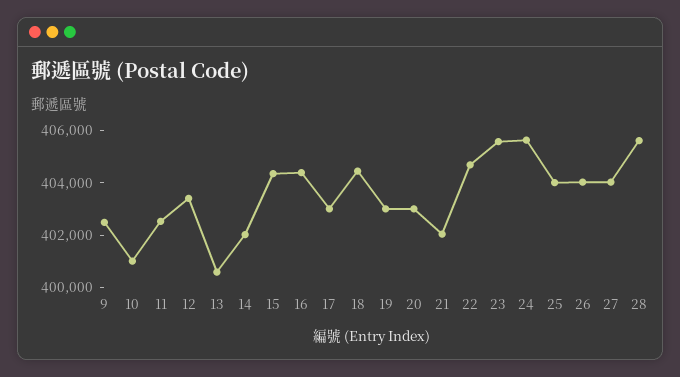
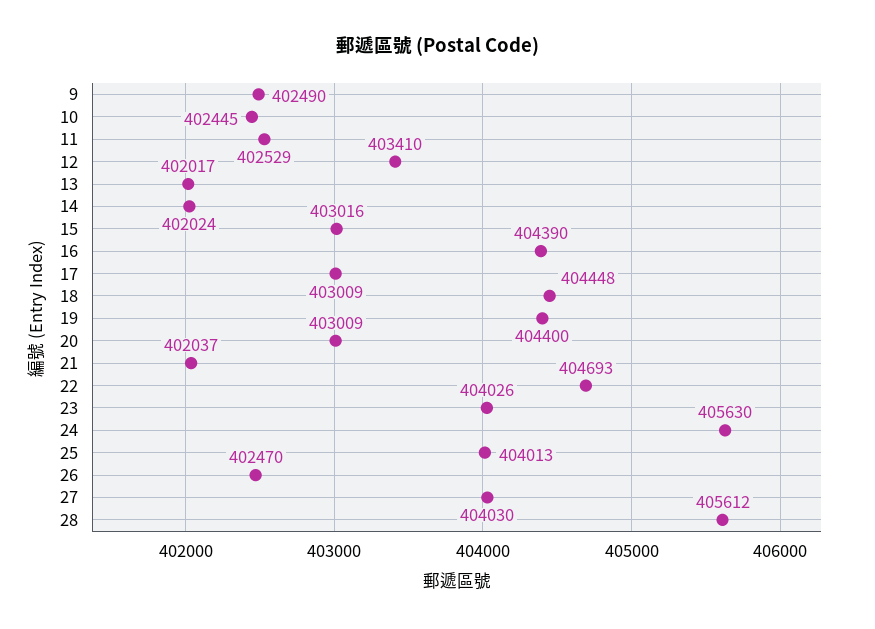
  {
    "9": 402490,
-   "10": 401000,
+   "10": 402445,
    "11": 402529,
    "12": 403410,
-   "13": 400500,
+   "13": 402017,
    "14": 402024,
-   "15": 404500,
+   "15": 403016,
    "16": 404390,
    "17": 403009,
    "18": 404448,
-   "19": 403000,
+   "19": 404400,
    "20": 403009,
    "21": 402037,
    "22": 404693,
-   "23": 405500,
+   "23": 404026,
    "24": 405630,
    "25": 404013,
-   "26": 404000,
+   "26": 402470,
    "27": 404030,
    "28": 405612
  }

